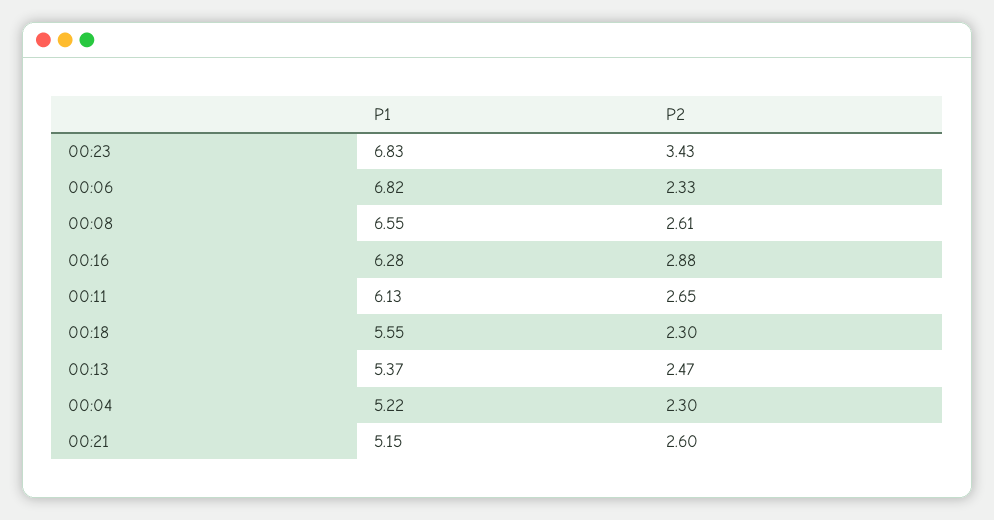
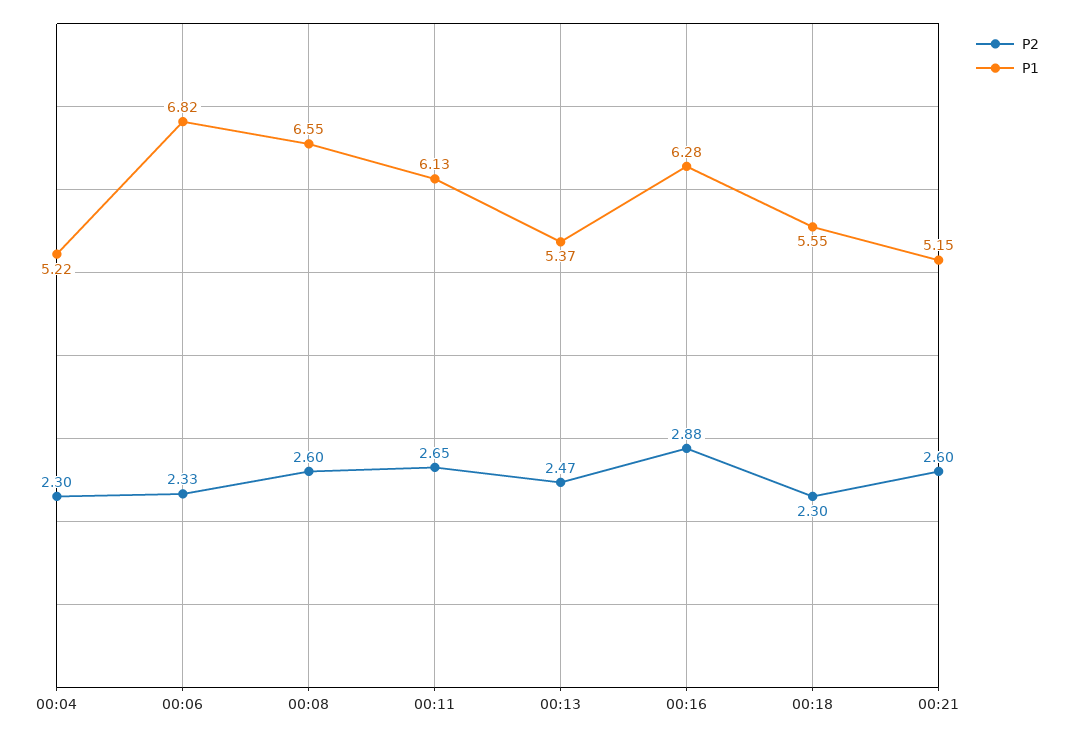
  {
    "P1": {
-     "00:23": 6.83,
      "00:06": 6.82,
      "00:08": 6.55,
      "00:16": 6.28,
      "00:11": 6.13,
      "00:18": 5.55,
      "00:13": 5.37,
      "00:04": 5.22,
      "00:21": 5.15
    },
    "P2": {
-     "00:23": 3.43,
      "00:06": 2.33,
-     "00:08": 2.61,
+     "00:08": 2.6,
      "00:16": 2.88,
      "00:11": 2.65,
      "00:18": 2.3,
      "00:13": 2.47,
      "00:04": 2.3,
      "00:21": 2.6
    }
  }

